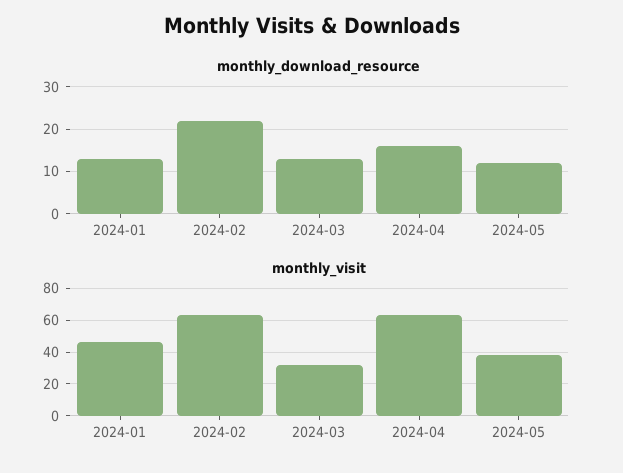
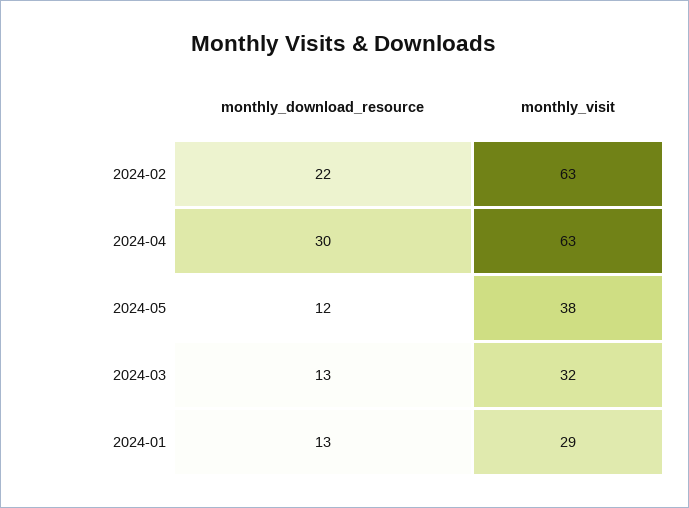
  {
    "monthly_download_resource": {
      "2024-01": 13,
      "2024-02": 22,
      "2024-03": 13,
-     "2024-04": 15,
+     "2024-04": 30,
      "2024-05": 12
    },
    "monthly_visit": {
-     "2024-01": 45,
+     "2024-01": 29,
      "2024-02": 63,
      "2024-03": 32,
      "2024-04": 63,
      "2024-05": 38
    }
  }

